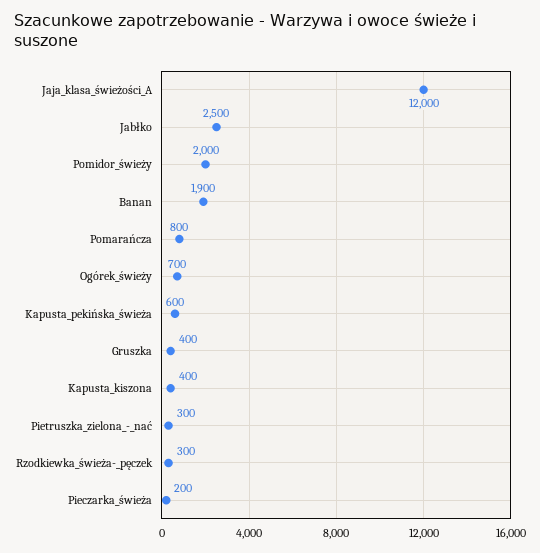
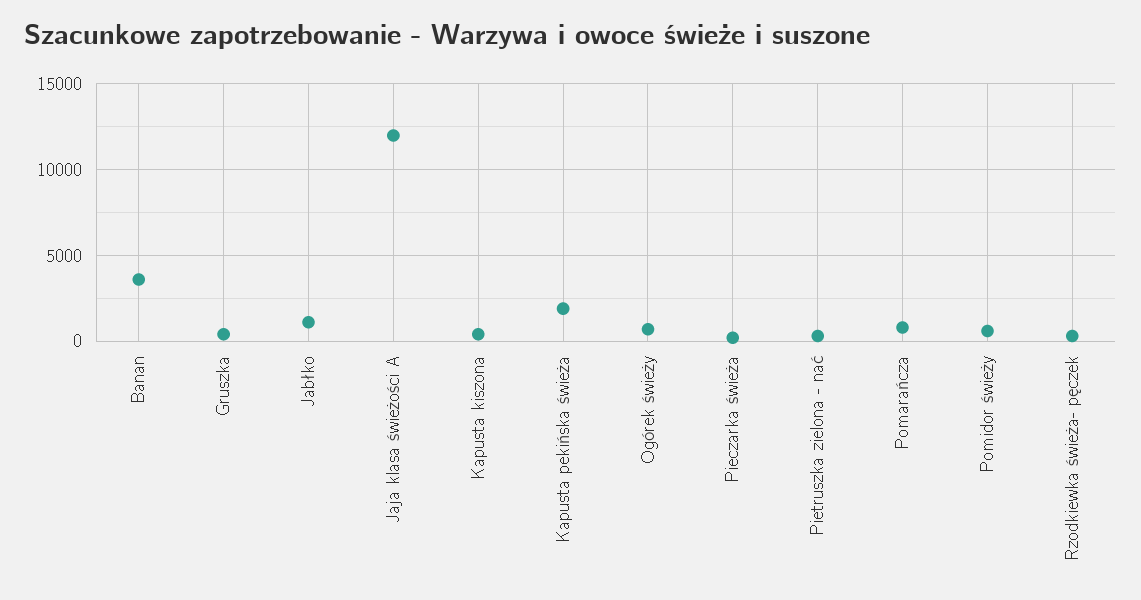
  {
    "Jaja_klasa_świeżości_A": 12000,
-   "Jabłko": 2500,
+   "Jabłko": 1000,
-   "Pomidor_świeży": 2000,
+   "Pomidor_świeży": 500,
-   "Banan": 1900,
+   "Banan": 3500,
    "Pomarańcza": 800,
    "Ogórek_świeży": 700,
-   "Kapusta_pekińska_świeża": 600,
+   "Kapusta_pekińska_świeża": 2000,
    "Gruszka": 400,
    "Kapusta_kiszona": 400,
    "Pietruszka_zielona_-_nać": 300,
    "Rzodkiewka_świeża-_pęczek": 300,
    "Pieczarka_świeża": 200
  }

